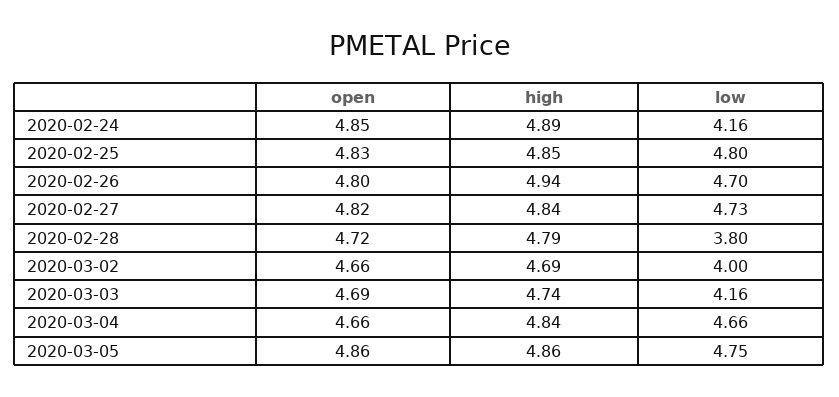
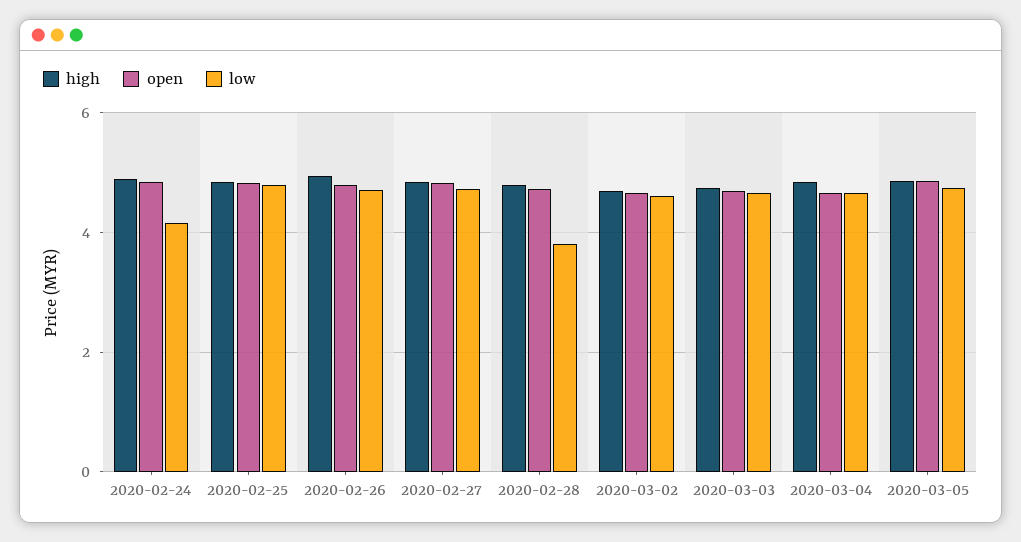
  {
    "open": {
      "2020-02-24": 4.85,
      "2020-02-25": 4.83,
      "2020-02-26": 4.8,
      "2020-02-27": 4.82,
      "2020-02-28": 4.72,
      "2020-03-02": 4.66,
      "2020-03-03": 4.69,
      "2020-03-04": 4.66,
      "2020-03-05": 4.86
    },
    "high": {
      "2020-02-24": 4.89,
      "2020-02-25": 4.85,
      "2020-02-26": 4.94,
      "2020-02-27": 4.84,
      "2020-02-28": 4.79,
      "2020-03-02": 4.69,
      "2020-03-03": 4.74,
      "2020-03-04": 4.84,
      "2020-03-05": 4.86
    },
    "low": {
      "2020-02-24": 4.16,
      "2020-02-25": 4.8,
      "2020-02-26": 4.7,
      "2020-02-27": 4.73,
      "2020-02-28": 3.8,
-     "2020-03-02": 4,
+     "2020-03-02": 4.6,
-     "2020-03-03": 4.16,
+     "2020-03-03": 4.6,
      "2020-03-04": 4.66,
      "2020-03-05": 4.75
    }
  }

